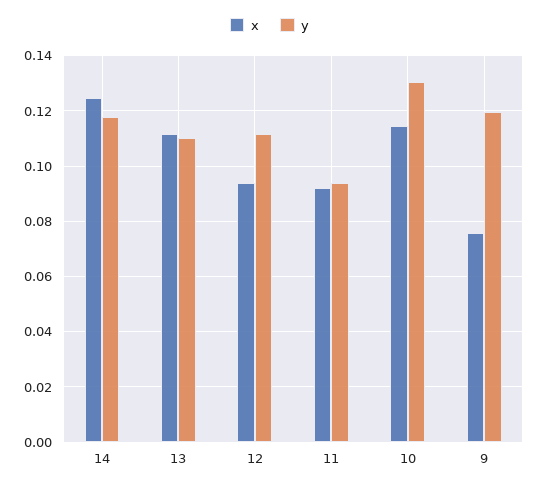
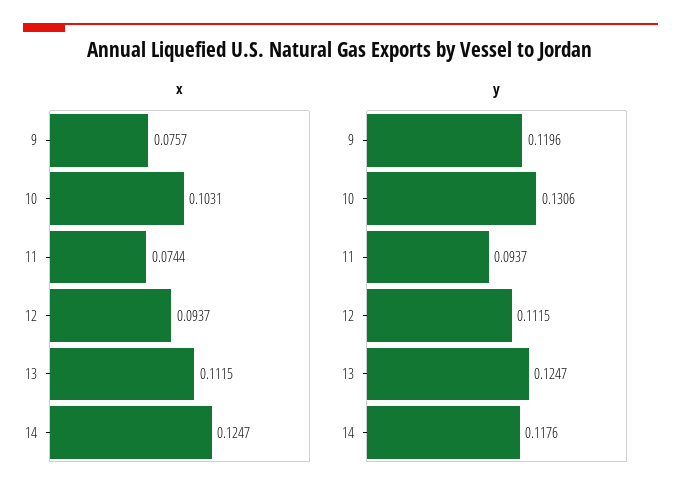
  {
    "x": {
      "14": 0.1247,
      "13": 0.1115,
      "12": 0.0937,
-     "11": 0.0925,
+     "11": 0.0744,
-     "10": 0.115,
+     "10": 0.1031,
      "9": 0.0757
    },
    "y": {
      "14": 0.1176,
-     "13": 0.11,
+     "13": 0.1247,
      "12": 0.1115,
      "11": 0.0937,
      "10": 0.1306,
      "9": 0.1196
    }
  }

